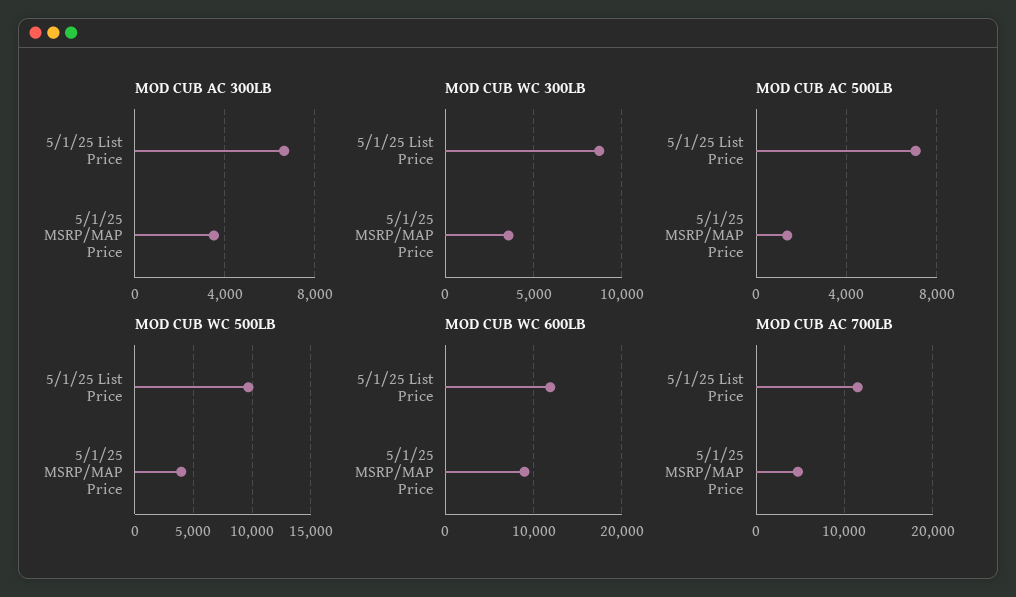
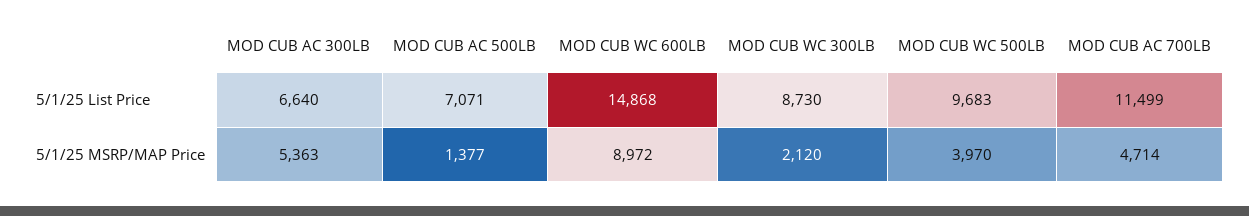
  {
    "MOD CUB AC 300LB": {
      "5/1/25 List Price": 6640,
-     "5/1/25 MSRP/MAP Price": 3500
+     "5/1/25 MSRP/MAP Price": 5363
    },
    "MOD CUB WC 300LB": {
      "5/1/25 List Price": 8730,
-     "5/1/25 MSRP/MAP Price": 3500
+     "5/1/25 MSRP/MAP Price": 2120
    },
    "MOD CUB AC 500LB": {
      "5/1/25 List Price": 7071,
      "5/1/25 MSRP/MAP Price": 1377
    },
    "MOD CUB WC 500LB": {
      "5/1/25 List Price": 9683,
      "5/1/25 MSRP/MAP Price": 3970
    },
    "MOD CUB WC 600LB": {
-     "5/1/25 List Price": 12000,
+     "5/1/25 List Price": 14868,
      "5/1/25 MSRP/MAP Price": 8972
    },
    "MOD CUB AC 700LB": {
      "5/1/25 List Price": 11499,
      "5/1/25 MSRP/MAP Price": 4714
    }
  }

